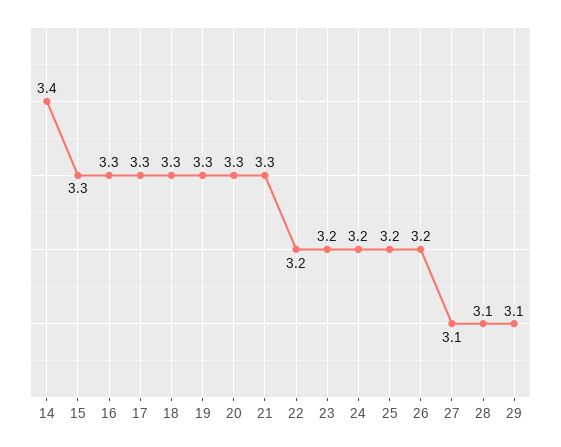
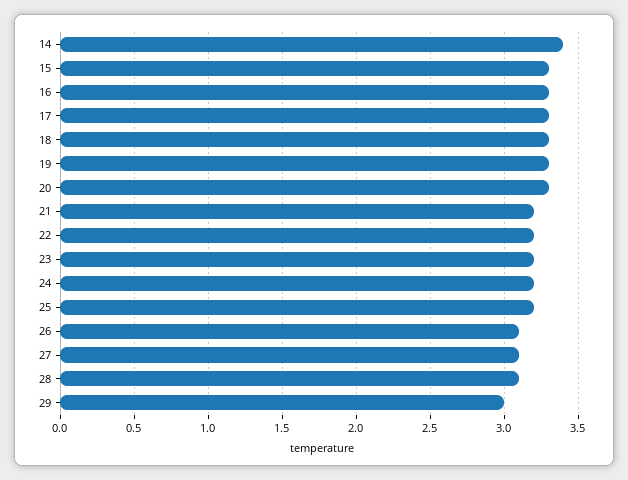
  {
    "14": 3.4,
    "15": 3.3,
    "16": 3.3,
    "17": 3.3,
    "18": 3.3,
    "19": 3.3,
    "20": 3.3,
-   "21": 3.3,
+   "21": 3.2,
    "22": 3.2,
    "23": 3.2,
    "24": 3.2,
    "25": 3.2,
-   "26": 3.2,
+   "26": 3.1,
    "27": 3.1,
    "28": 3.1,
-   "29": 3.1
+   "29": 3
  }

